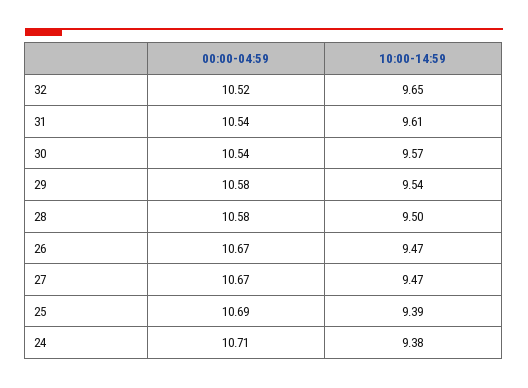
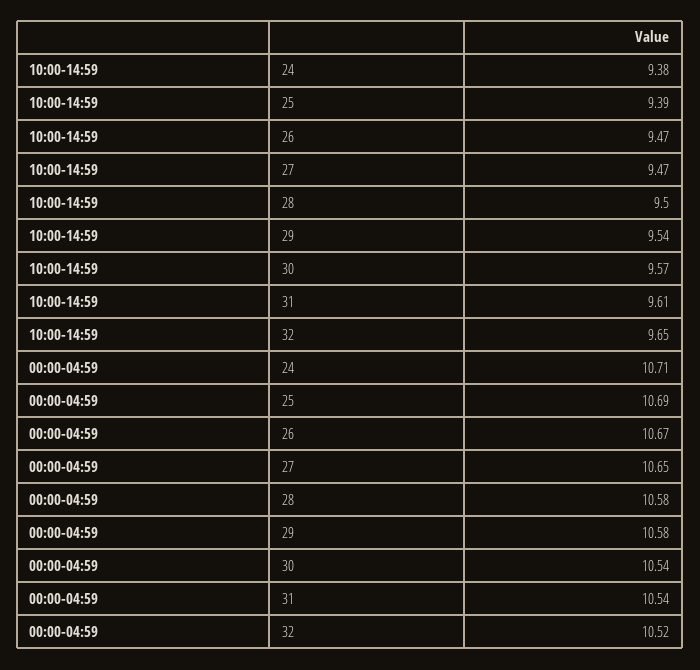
  {
    "00:00-04:59": {
      "32": 10.52,
      "31": 10.54,
      "30": 10.54,
      "29": 10.58,
      "28": 10.58,
      "26": 10.67,
-     "27": 10.67,
+     "27": 10.65,
      "25": 10.69,
      "24": 10.71
    },
    "10:00-14:59": {
      "32": 9.65,
      "31": 9.61,
      "30": 9.57,
      "29": 9.54,
      "28": 9.5,
      "26": 9.47,
      "27": 9.47,
      "25": 9.39,
      "24": 9.38
    }
  }

